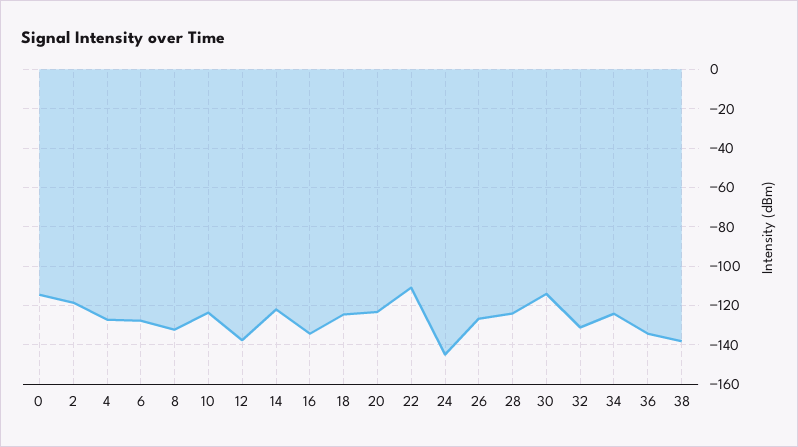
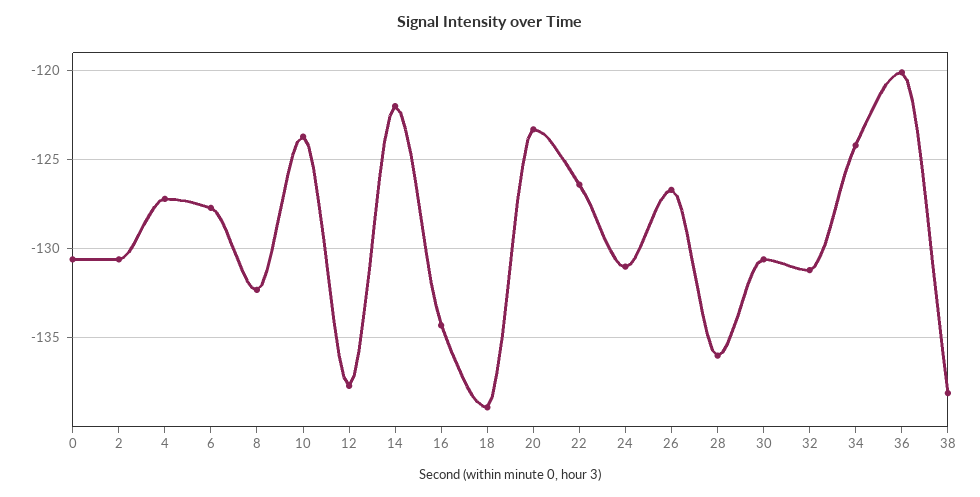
  {
-   "0": -115,
+   "0": -130.5,
-   "2": -120,
+   "2": -130.5,
    "4": -127,
    "6": -127.5,
    "8": -132.5,
    "10": -123.5,
    "12": -137.5,
    "14": -122,
    "16": -134.5,
-   "18": -125,
+   "18": -139,
    "20": -123.5,
-   "22": -110,
+   "22": -126.5,
-   "24": -145,
+   "24": -131,
    "26": -126.5,
-   "28": -125,
+   "28": -136,
-   "30": -115,
+   "30": -130.5,
    "32": -131,
    "34": -124,
-   "36": -135,
+   "36": -120,
    "38": -138
  }

